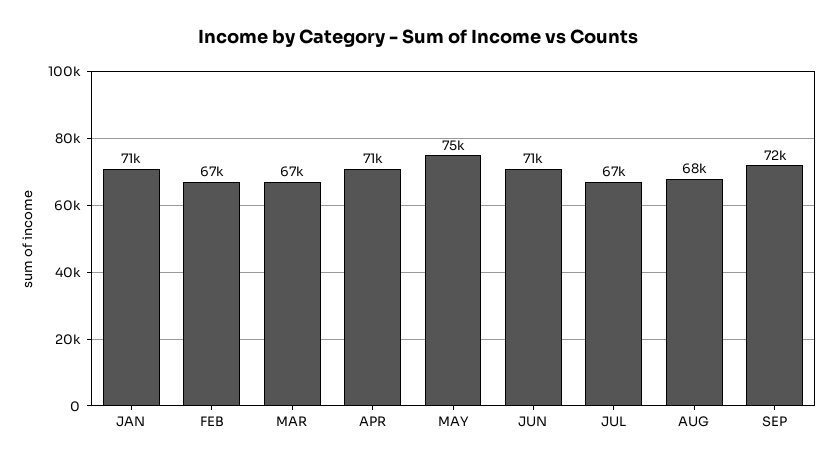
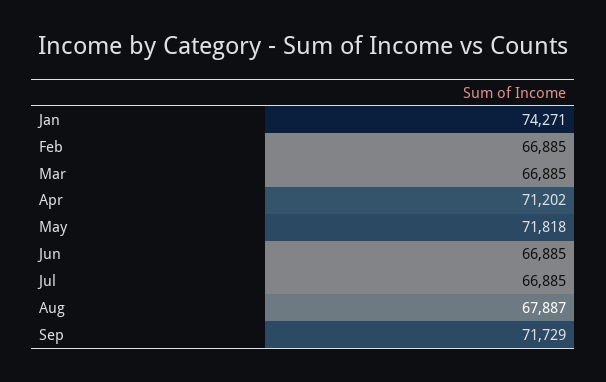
  {
-   "JAN": 71000,
+   "JAN": 74271,
    "FEB": 66885,
    "MAR": 66885,
    "APR": 71202,
-   "MAY": 75000,
+   "MAY": 71818,
-   "JUN": 71000,
+   "JUN": 66885,
    "JUL": 66885,
    "AUG": 67887,
    "SEP": 71729
  }

